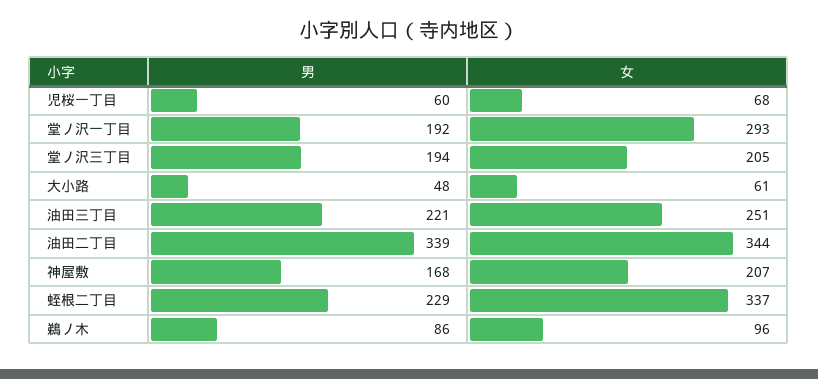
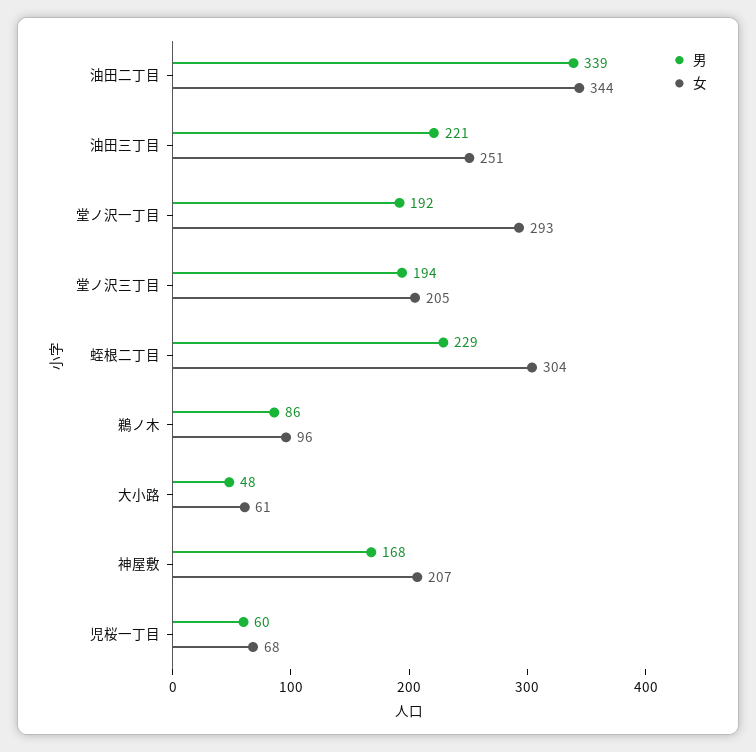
  {
    "男": {
      "児桜一丁目": 60,
      "堂ノ沢一丁目": 192,
      "堂ノ沢三丁目": 194,
      "大小路": 48,
      "油田三丁目": 221,
      "油田二丁目": 339,
      "神屋敷": 168,
      "蛭根二丁目": 229,
      "鵜ノ木": 86
    },
    "女": {
      "児桜一丁目": 68,
      "堂ノ沢一丁目": 293,
      "堂ノ沢三丁目": 205,
      "大小路": 61,
      "油田三丁目": 251,
      "油田二丁目": 344,
      "神屋敷": 207,
-     "蛭根二丁目": 337,
+     "蛭根二丁目": 304,
      "鵜ノ木": 96
    }
  }

